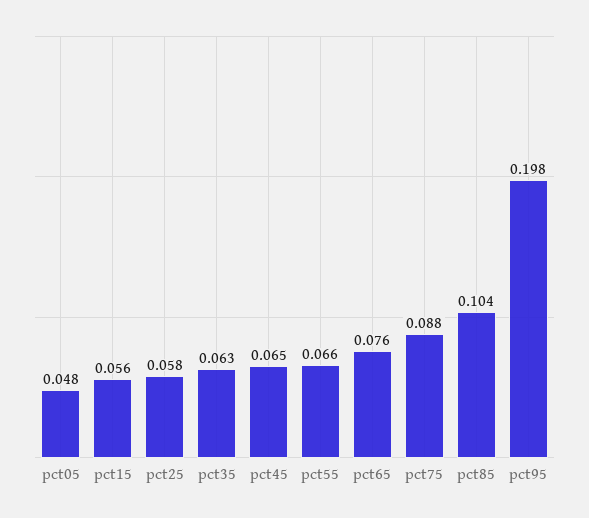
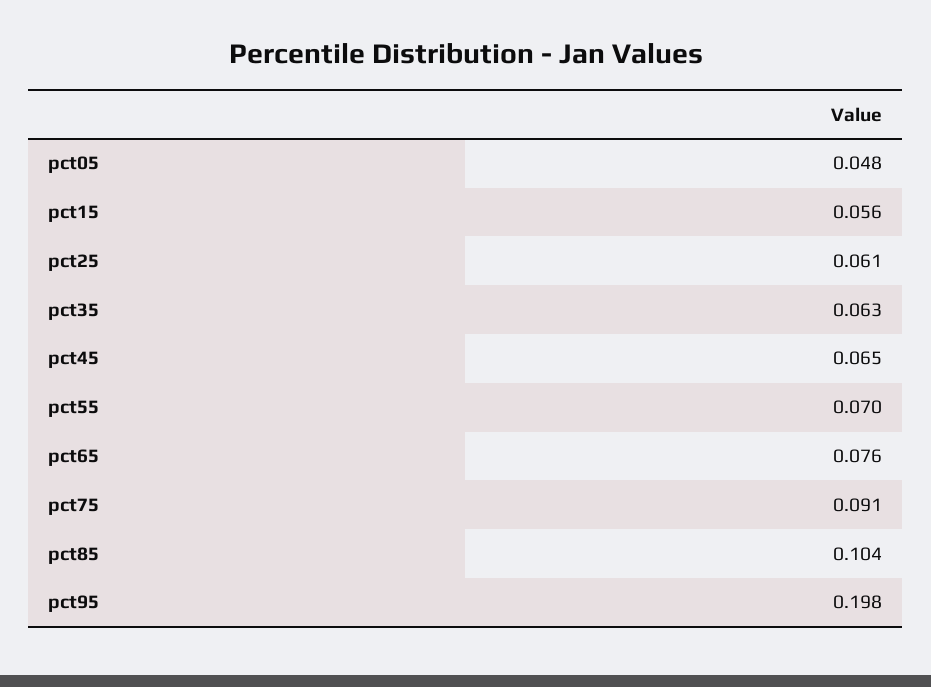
  {
    "pct05": 0.048,
    "pct15": 0.056,
-   "pct25": 0.058,
+   "pct25": 0.061,
    "pct35": 0.063,
    "pct45": 0.065,
-   "pct55": 0.066,
+   "pct55": 0.07,
    "pct65": 0.076,
-   "pct75": 0.088,
+   "pct75": 0.091,
    "pct85": 0.104,
    "pct95": 0.198
  }

